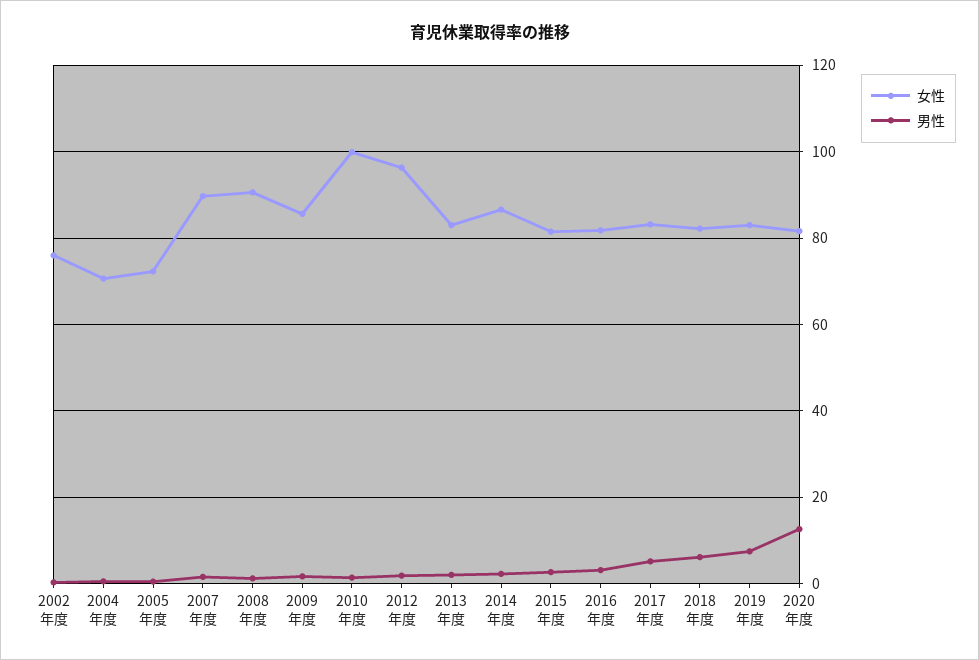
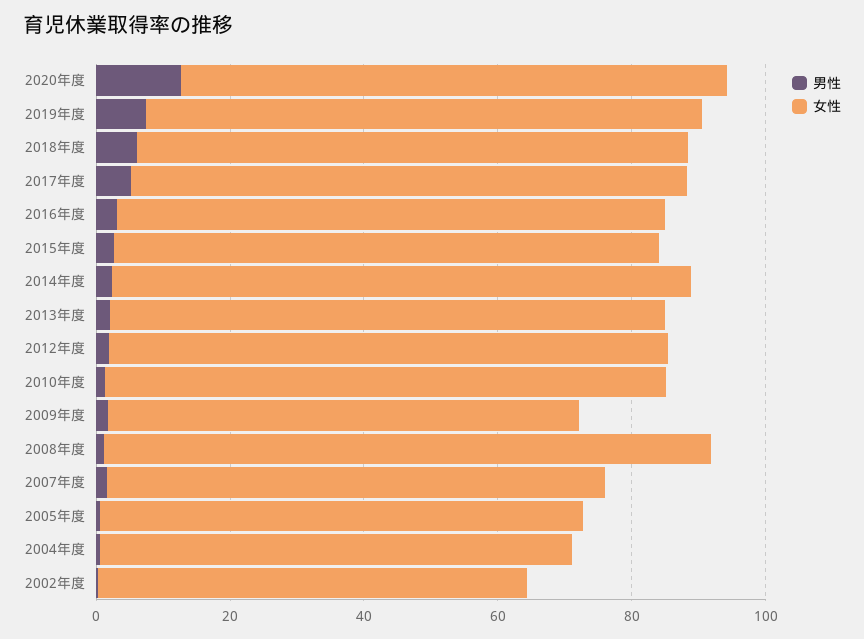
  {
    "女性": {
-     "2002年度": 76,
+     "2002年度": 65,
      "2004年度": 70,
      "2005年度": 72,
-     "2007年度": 90,
+     "2007年度": 75,
      "2008年度": 90,
-     "2009年度": 86,
+     "2009年度": 70,
-     "2010年度": 100,
+     "2010年度": 85,
-     "2012年度": 96,
+     "2012年度": 85,
      "2013年度": 84,
      "2014年度": 86,
      "2015年度": 82,
      "2016年度": 82,
      "2017年度": 84,
      "2018年度": 82,
      "2019年度": 84,
      "2020年度": 82
    },
    "男性": {
      "2002年度": 0,
      "2004年度": 0,
      "2005年度": 0,
      "2007年度": 2,
      "2008年度": 2,
      "2009年度": 2,
      "2010年度": 2,
      "2012年度": 2,
      "2013年度": 2,
      "2014年度": 2,
      "2015年度": 2,
      "2016年度": 4,
      "2017年度": 6,
      "2018年度": 6,
      "2019年度": 8,
      "2020年度": 12
    }
  }

